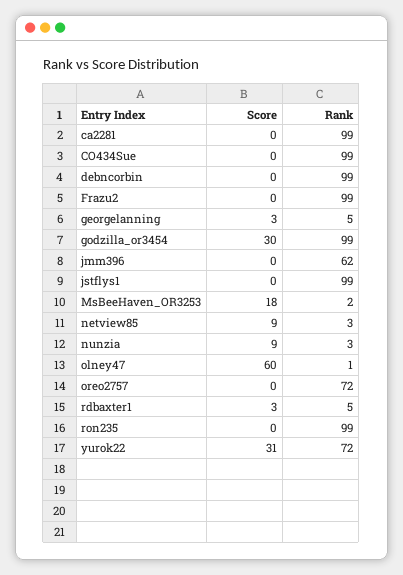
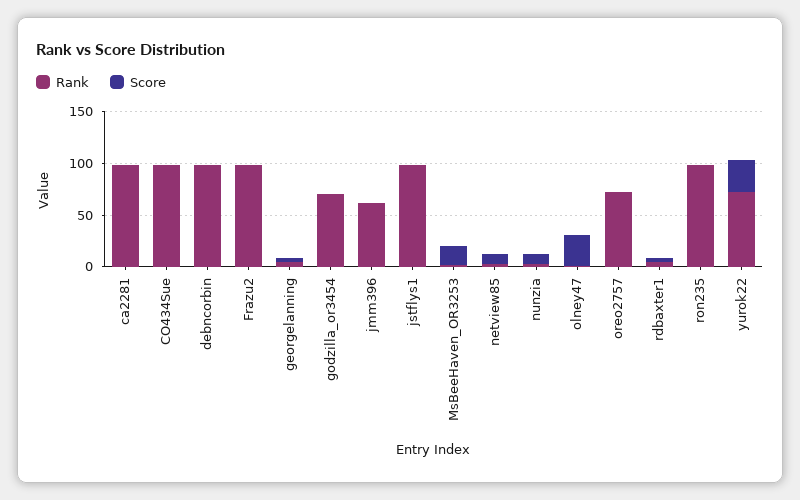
  {
    "Score": {
      "ca2281": 0,
      "CO434Sue": 0,
      "debncorbin": 0,
      "Frazu2": 0,
      "georgelanning": 3,
-     "godzilla_or3454": 30,
+     "godzilla_or3454": 0,
      "jmm396": 0,
      "jstflys1": 0,
      "MsBeeHaven_OR3253": 18,
      "netview85": 9,
      "nunzia": 9,
-     "olney47": 60,
+     "olney47": 30,
      "oreo2757": 0,
      "rdbaxter1": 3,
      "ron235": 0,
      "yurok22": 31
    },
    "Rank": {
      "ca2281": 99,
      "CO434Sue": 99,
      "debncorbin": 99,
      "Frazu2": 99,
      "georgelanning": 5,
-     "godzilla_or3454": 99,
+     "godzilla_or3454": 70,
      "jmm396": 62,
      "jstflys1": 99,
      "MsBeeHaven_OR3253": 2,
      "netview85": 3,
      "nunzia": 3,
      "olney47": 1,
      "oreo2757": 72,
      "rdbaxter1": 5,
      "ron235": 99,
      "yurok22": 72
    }
  }

